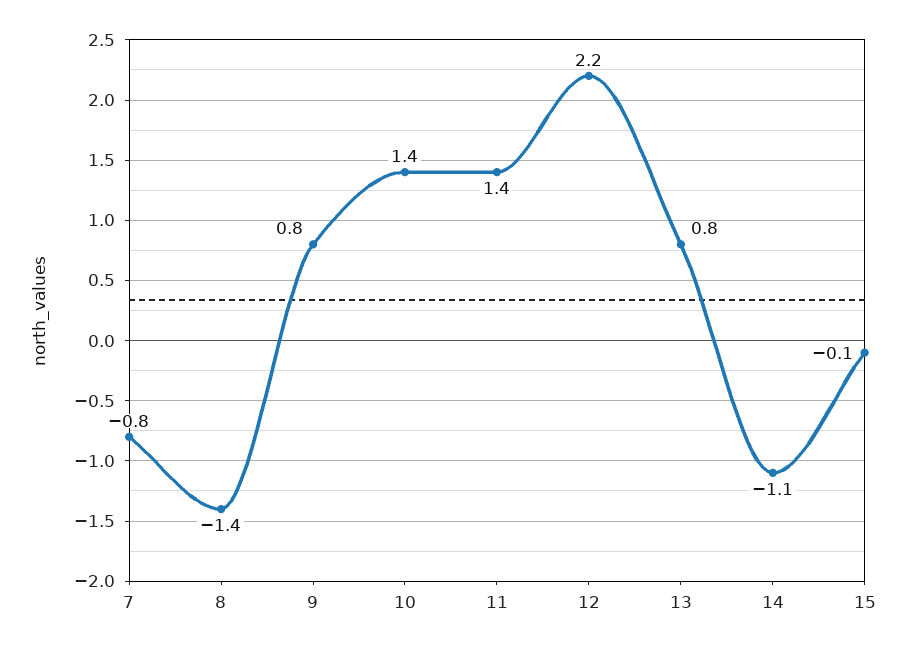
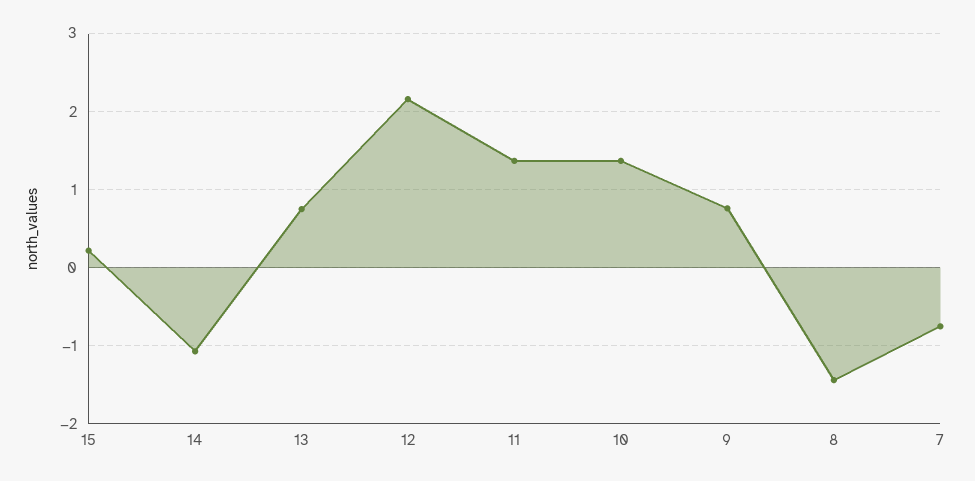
  {
    "7": -0.8,
    "8": -1.4,
    "9": 0.8,
    "10": 1.4,
    "11": 1.4,
    "12": 2.2,
    "13": 0.8,
    "14": -1.1,
-   "15": -0.1
+   "15": 0.2
  }

